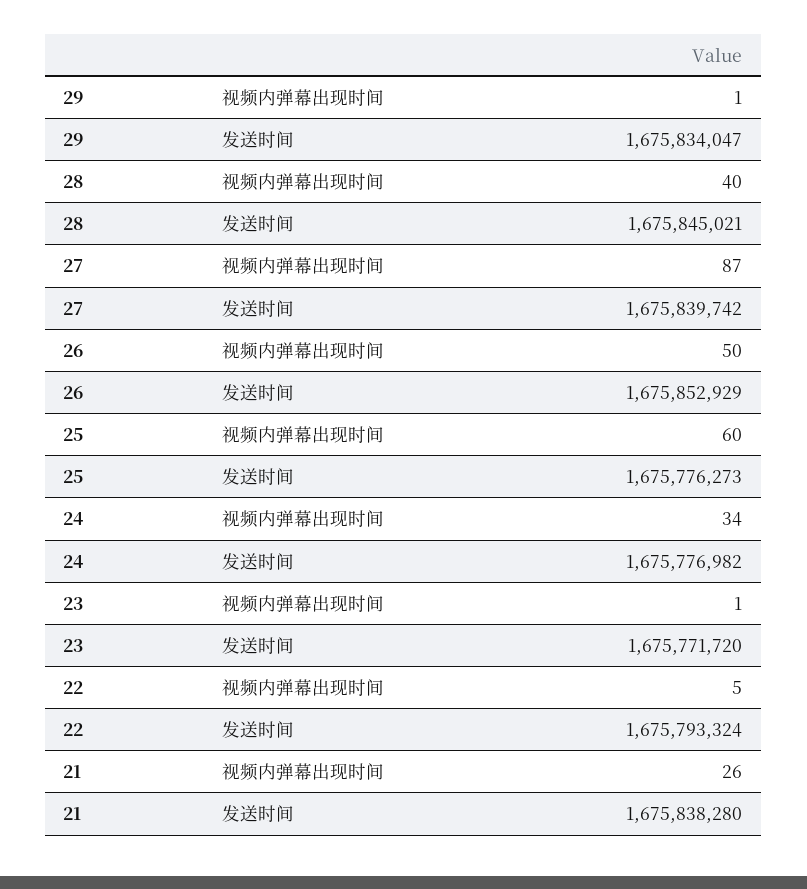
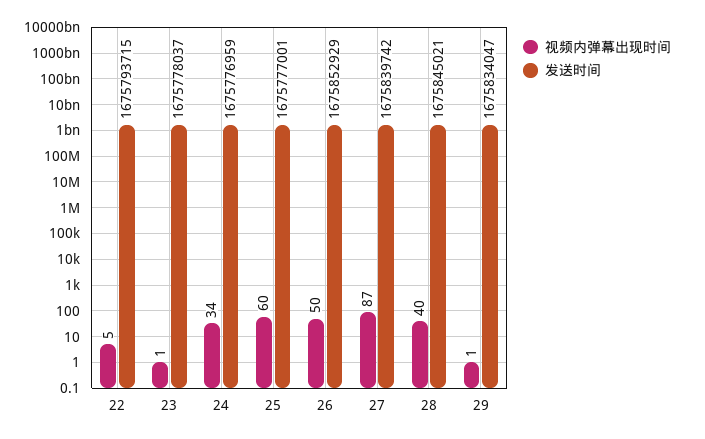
  {
    "视频内弹幕出现时间": {
      "29": 1,
      "28": 40,
      "27": 87,
      "26": 50,
      "25": 60,
      "24": 34,
      "23": 1,
-     "22": 5,
+     "22": 5
-     "21": 26
    },
    "发送时间": {
      "29": 1675834047,
      "28": 1675845021,
      "27": 1675839742,
      "26": 1675852929,
-     "25": 1675776273,
+     "25": 1675777001,
-     "24": 1675776982,
+     "24": 1675776959,
-     "23": 1675771720,
+     "23": 1675778037,
-     "22": 1675793324,
+     "22": 1675793715
-     "21": 1675838280
    }
  }

